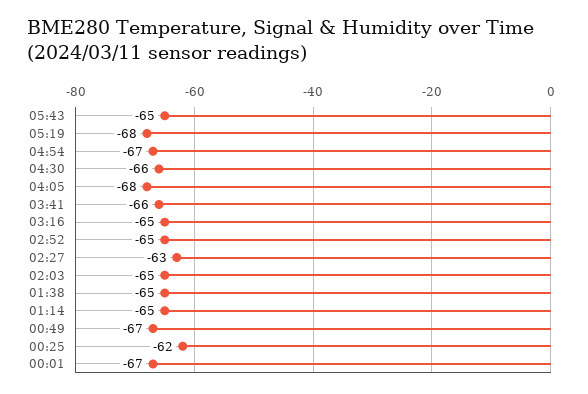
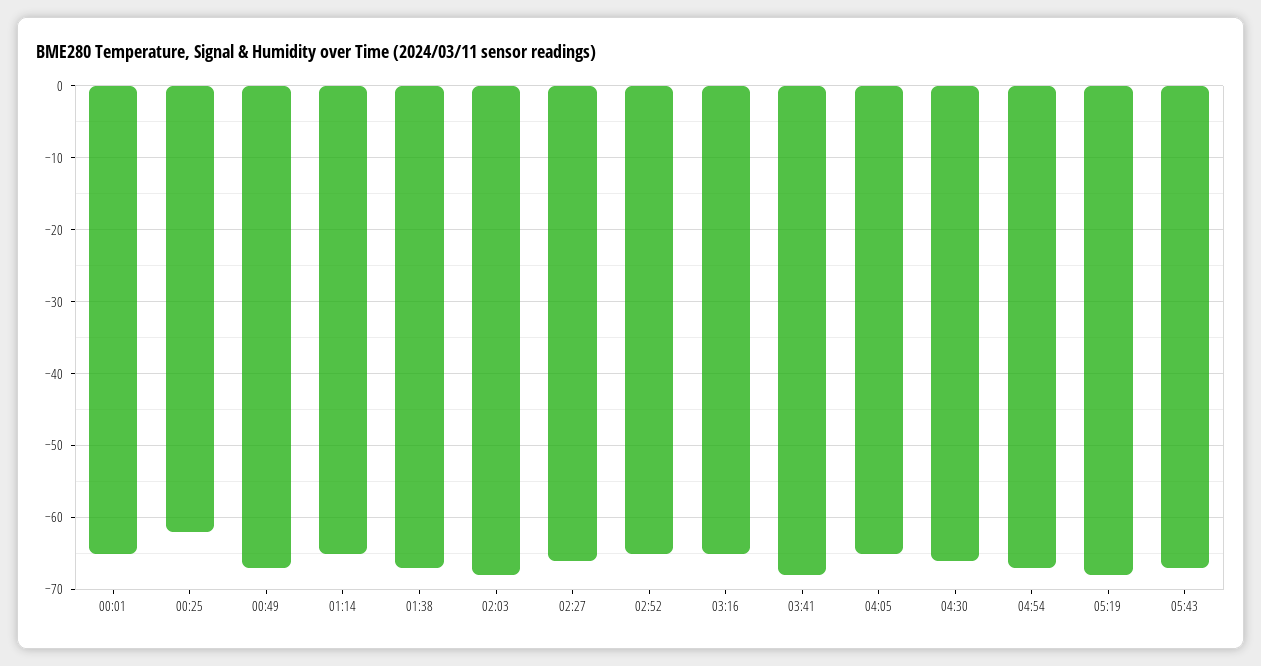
  {
-   "05:43": -65,
+   "05:43": -67,
    "05:19": -68,
    "04:54": -67,
    "04:30": -66,
-   "04:05": -68,
+   "04:05": -65,
-   "03:41": -66,
+   "03:41": -68,
    "03:16": -65,
    "02:52": -65,
-   "02:27": -63,
+   "02:27": -66,
-   "02:03": -65,
+   "02:03": -68,
-   "01:38": -65,
+   "01:38": -67,
    "01:14": -65,
    "00:49": -67,
    "00:25": -62,
-   "00:01": -67
+   "00:01": -65
  }

